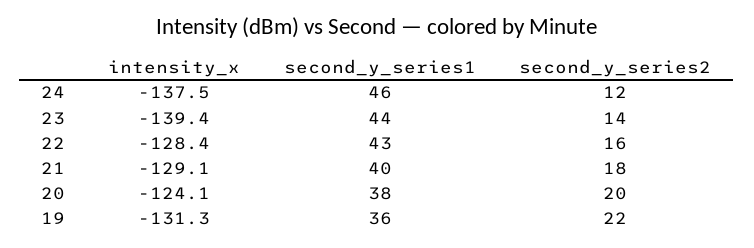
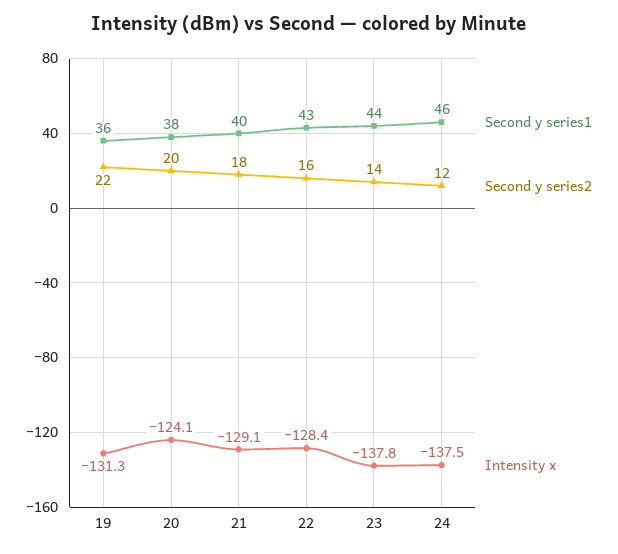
  {
    "intensity_x": {
      "24": -137.5,
-     "23": -139.4,
+     "23": -137.8,
      "22": -128.4,
      "21": -129.1,
      "20": -124.1,
      "19": -131.3
    },
    "second_y_series1": {
      "24": 46,
      "23": 44,
      "22": 43,
      "21": 40,
      "20": 38,
      "19": 36
    },
    "second_y_series2": {
      "24": 12,
      "23": 14,
      "22": 16,
      "21": 18,
      "20": 20,
      "19": 22
    }
  }

